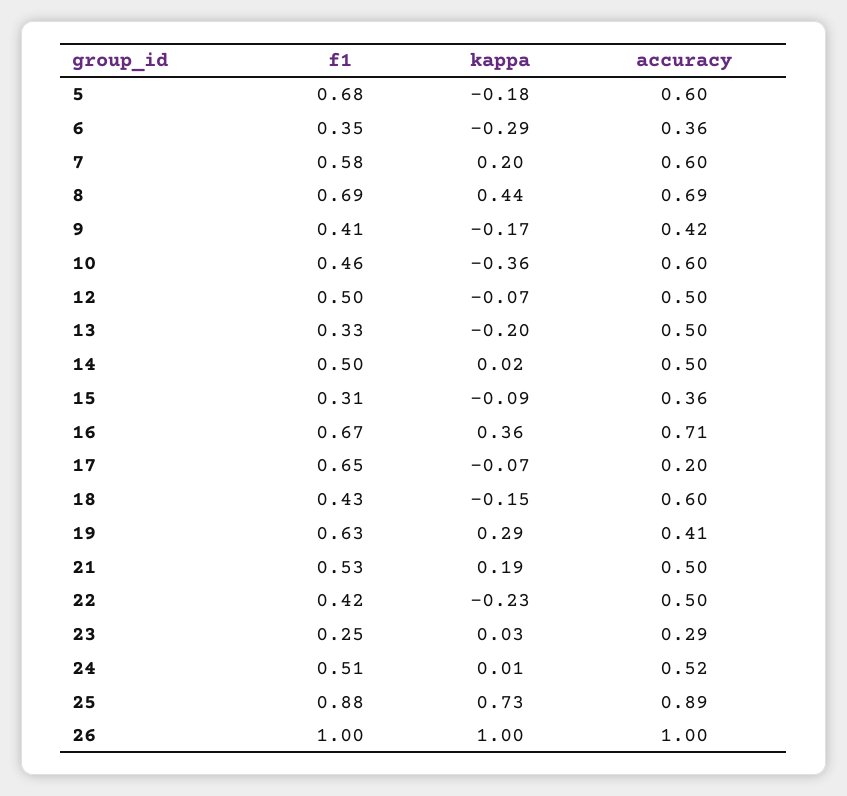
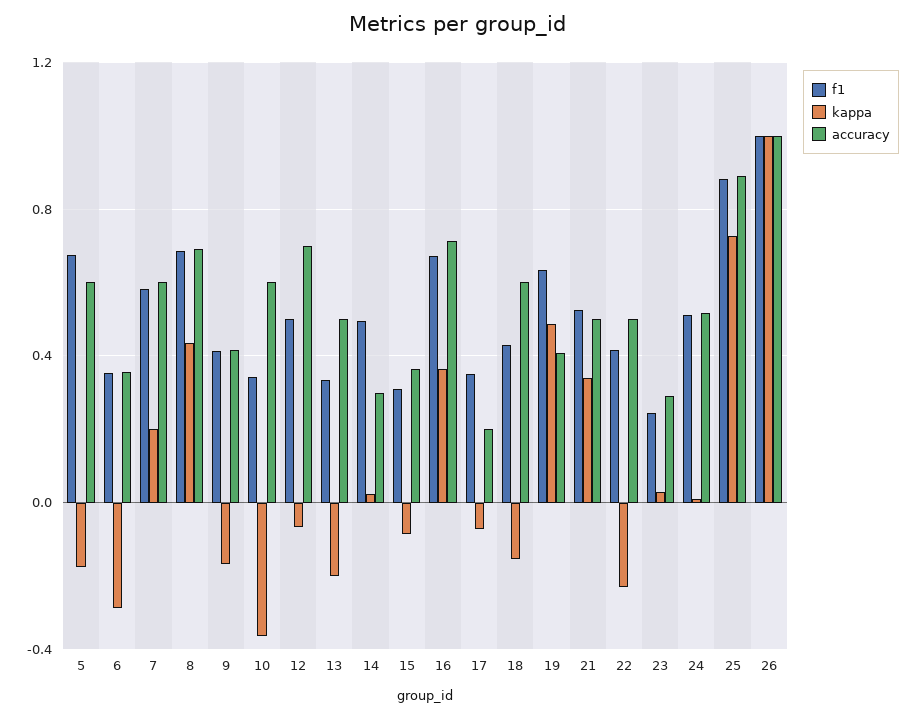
  {
    "f1": {
      "5": 0.68,
      "6": 0.35,
      "7": 0.58,
      "8": 0.69,
      "9": 0.41,
-     "10": 0.46,
+     "10": 0.35,
      "12": 0.5,
      "13": 0.33,
      "14": 0.5,
      "15": 0.31,
      "16": 0.67,
-     "17": 0.65,
+     "17": 0.35,
      "18": 0.43,
      "19": 0.63,
      "21": 0.53,
      "22": 0.42,
      "23": 0.25,
      "24": 0.51,
      "25": 0.88,
      "26": 1
    },
    "kappa": {
      "5": -0.18,
      "6": -0.29,
      "7": 0.2,
      "8": 0.44,
      "9": -0.17,
      "10": -0.36,
      "12": -0.07,
      "13": -0.2,
      "14": 0.02,
      "15": -0.09,
      "16": 0.36,
      "17": -0.07,
      "18": -0.15,
-     "19": 0.29,
+     "19": 0.5,
-     "21": 0.19,
+     "21": 0.35,
      "22": -0.23,
      "23": 0.03,
      "24": 0.01,
      "25": 0.73,
      "26": 1
    },
    "accuracy": {
      "5": 0.6,
      "6": 0.36,
      "7": 0.6,
      "8": 0.69,
      "9": 0.42,
      "10": 0.6,
-     "12": 0.5,
+     "12": 0.7,
      "13": 0.5,
-     "14": 0.5,
+     "14": 0.3,
      "15": 0.36,
      "16": 0.71,
      "17": 0.2,
      "18": 0.6,
      "19": 0.41,
      "21": 0.5,
      "22": 0.5,
      "23": 0.29,
      "24": 0.52,
      "25": 0.89,
      "26": 1
    }
  }

